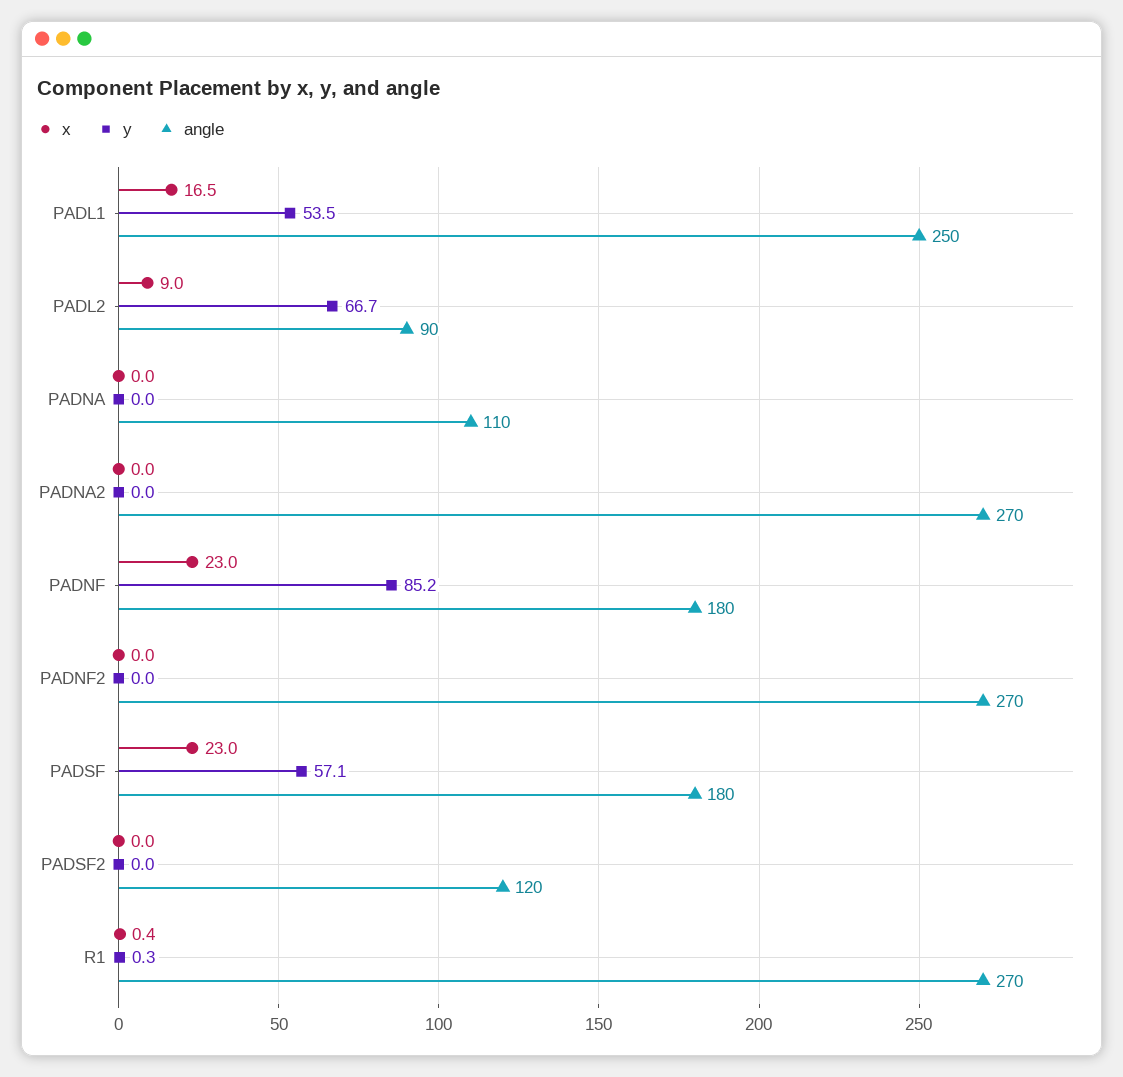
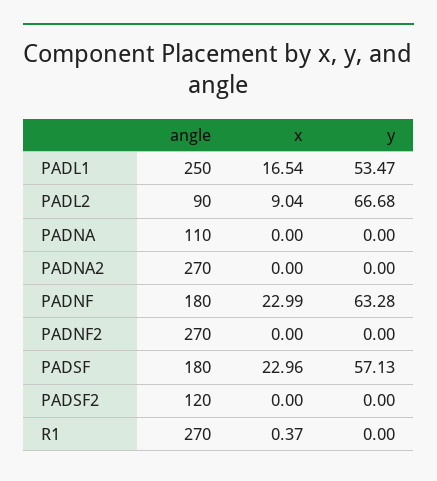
  {
    "x": {
      "PADL1": 16.54,
      "PADL2": 9.04,
      "PADNA": 0,
      "PADNA2": 0,
      "PADNF": 22.99,
      "PADNF2": 0,
      "PADSF": 22.96,
      "PADSF2": 0,
      "R1": 0.37
    },
    "y": {
      "PADL1": 53.47,
      "PADL2": 66.68,
      "PADNA": 0,
      "PADNA2": 0,
-     "PADNF": 85.2,
+     "PADNF": 63.28,
      "PADNF2": 0,
      "PADSF": 57.13,
      "PADSF2": 0,
-     "R1": 0.3
+     "R1": 0
    },
    "angle": {
      "PADL1": 250,
      "PADL2": 90,
      "PADNA": 110,
      "PADNA2": 270,
      "PADNF": 180,
      "PADNF2": 270,
      "PADSF": 180,
      "PADSF2": 120,
      "R1": 270
    }
  }

